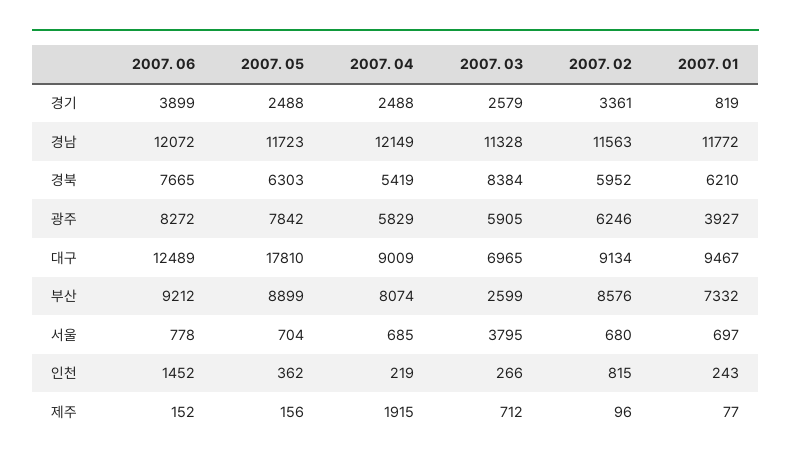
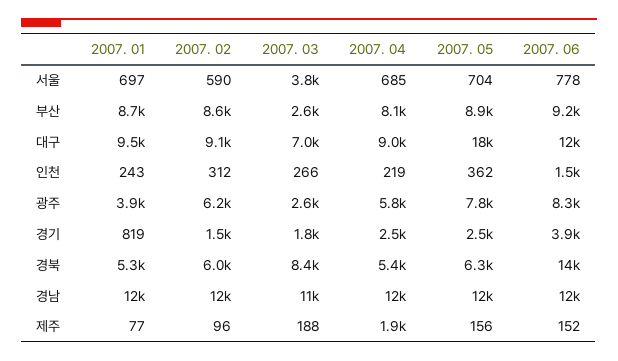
  {
    "2007. 06": {
      "경기": 3899,
      "경남": 12072,
-     "경북": 7665,
+     "경북": 14000,
      "광주": 8272,
      "대구": 12489,
      "부산": 9212,
      "서울": 778,
      "인천": 1452,
      "제주": 152
    },
    "2007. 05": {
      "경기": 2488,
      "경남": 11723,
      "경북": 6303,
      "광주": 7842,
      "대구": 17810,
      "부산": 8899,
      "서울": 704,
      "인천": 362,
      "제주": 156
    },
    "2007. 04": {
      "경기": 2488,
      "경남": 12149,
      "경북": 5419,
      "광주": 5829,
      "대구": 9009,
      "부산": 8074,
      "서울": 685,
      "인천": 219,
      "제주": 1915
    },
    "2007. 03": {
-     "경기": 2579,
+     "경기": 1800,
      "경남": 11328,
      "경북": 8384,
-     "광주": 5905,
+     "광주": 2600,
      "대구": 6965,
      "부산": 2599,
      "서울": 3795,
      "인천": 266,
-     "제주": 712
+     "제주": 188
    },
    "2007. 02": {
-     "경기": 3361,
+     "경기": 1500,
      "경남": 11563,
      "경북": 5952,
      "광주": 6246,
      "대구": 9134,
      "부산": 8576,
-     "서울": 680,
+     "서울": 590,
-     "인천": 815,
+     "인천": 312,
      "제주": 96
    },
    "2007. 01": {
      "경기": 819,
      "경남": 11772,
-     "경북": 6210,
+     "경북": 5300,
      "광주": 3927,
      "대구": 9467,
-     "부산": 7332,
+     "부산": 8700,
      "서울": 697,
      "인천": 243,
      "제주": 77
    }
  }

